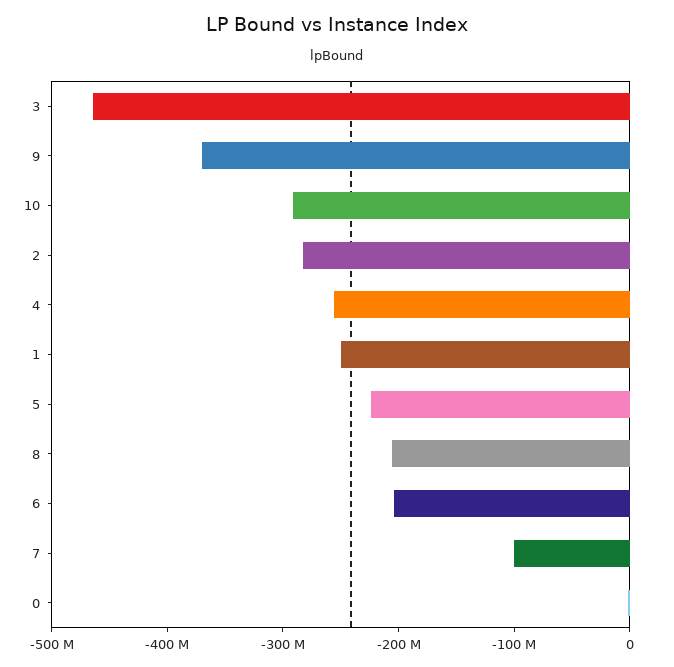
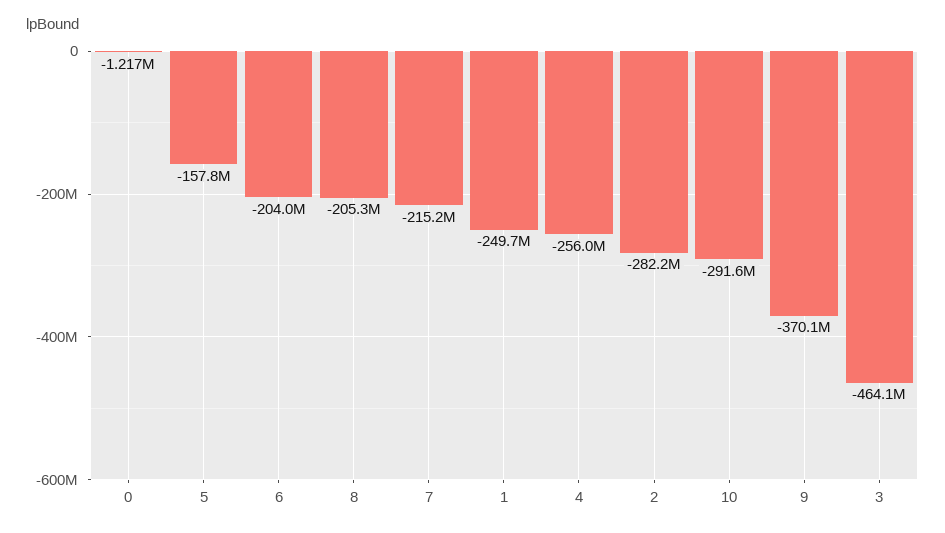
  {
    "3": -464100000,
    "9": -370100000,
    "10": -291600000,
    "2": -282200000,
    "4": -256000000,
    "1": -249700000,
-   "5": -220000000,
+   "5": -157800000,
    "8": -205300000,
    "6": -204000000,
-   "7": -100000000,
+   "7": -215200000,
    "0": -1217000
  }

